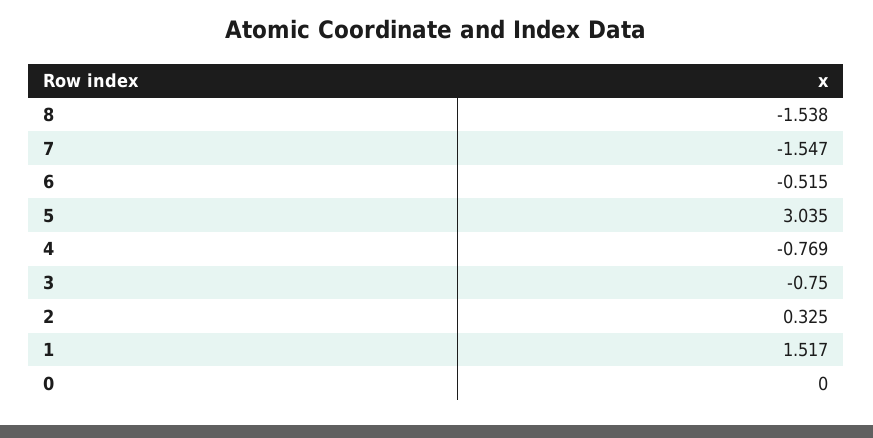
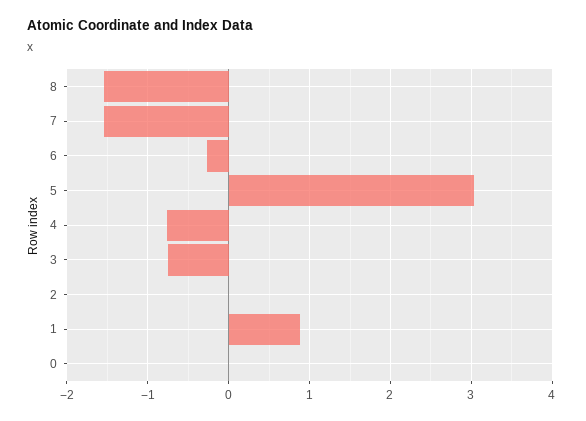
  {
    "8": -1.538,
    "7": -1.547,
-   "6": -0.515,
+   "6": -0.3,
    "5": 3.035,
    "4": -0.769,
    "3": -0.75,
-   "2": 0.325,
+   "2": 0,
-   "1": 1.517,
+   "1": 0.9,
    "0": 0
  }

